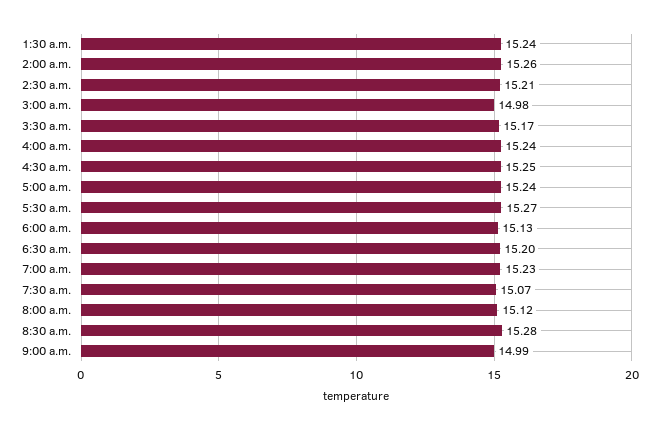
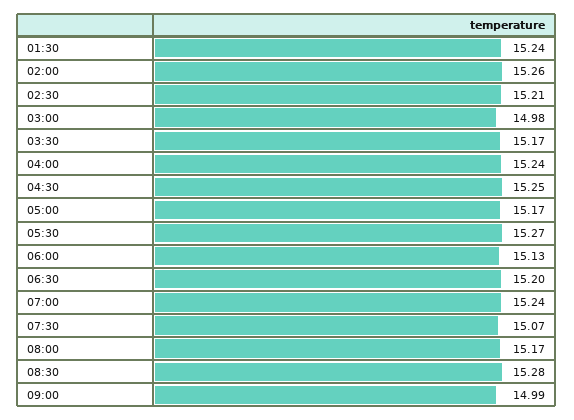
  {
    "1:30 a.m.": 15.24,
    "2:00 a.m.": 15.26,
    "2:30 a.m.": 15.21,
    "3:00 a.m.": 14.98,
    "3:30 a.m.": 15.17,
    "4:00 a.m.": 15.24,
    "4:30 a.m.": 15.25,
-   "5:00 a.m.": 15.24,
+   "5:00 a.m.": 15.17,
    "5:30 a.m.": 15.27,
    "6:00 a.m.": 15.13,
    "6:30 a.m.": 15.2,
-   "7:00 a.m.": 15.23,
+   "7:00 a.m.": 15.24,
    "7:30 a.m.": 15.07,
-   "8:00 a.m.": 15.12,
+   "8:00 a.m.": 15.17,
    "8:30 a.m.": 15.28,
    "9:00 a.m.": 14.99
  }

